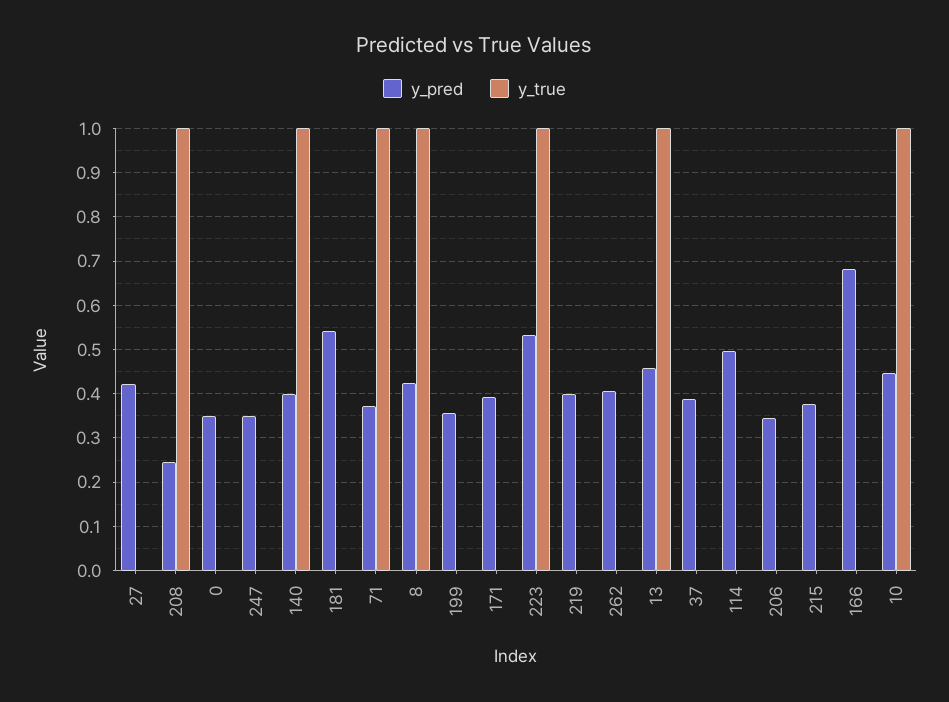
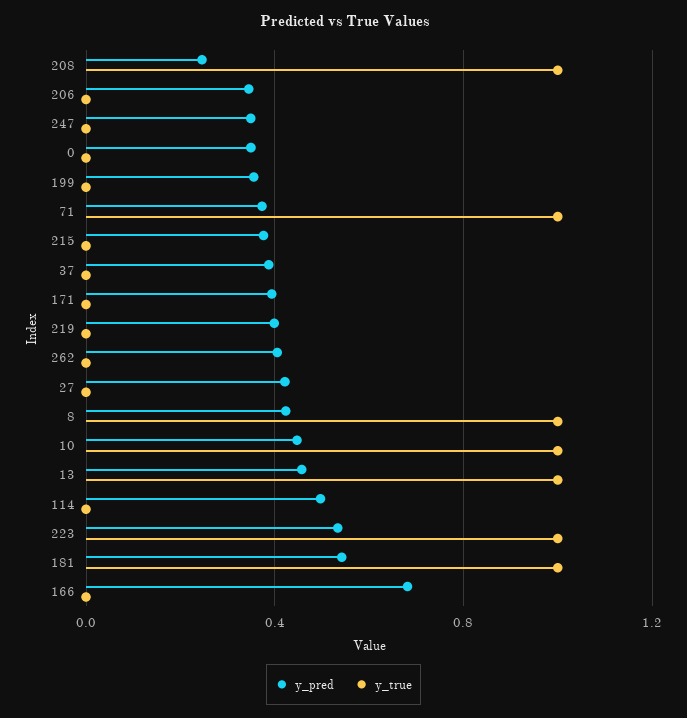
  {
    "y_pred": {
      "27": 0.42,
      "208": 0.24,
      "0": 0.34,
      "247": 0.34,
-     "140": 0.4,
      "181": 0.54,
      "71": 0.38,
      "8": 0.42,
      "199": 0.36,
      "171": 0.4,
      "223": 0.54,
      "219": 0.4,
      "262": 0.4,
      "13": 0.46,
      "37": 0.38,
      "114": 0.5,
      "206": 0.34,
      "215": 0.38,
      "166": 0.68,
      "10": 0.44
    },
    "y_true": {
      "27": 0,
      "208": 1,
      "0": 0,
      "247": 0,
-     "140": 1,
-     "181": 0,
+     "181": 1,
      "71": 1,
      "8": 1,
      "199": 0,
      "171": 0,
      "223": 1,
      "219": 0,
      "262": 0,
      "13": 1,
      "37": 0,
      "114": 0,
      "206": 0,
      "215": 0,
      "166": 0,
      "10": 1
    }
  }

